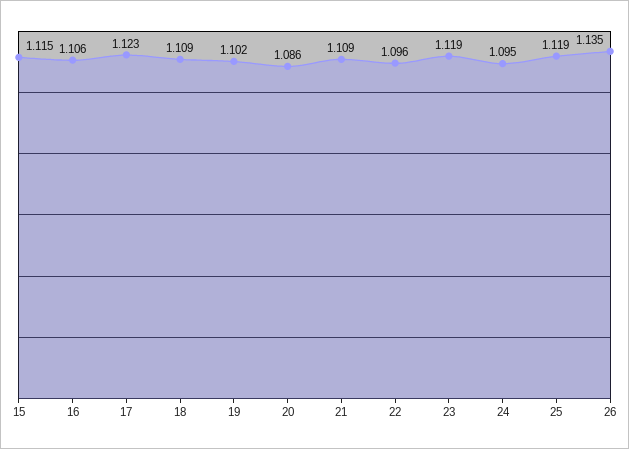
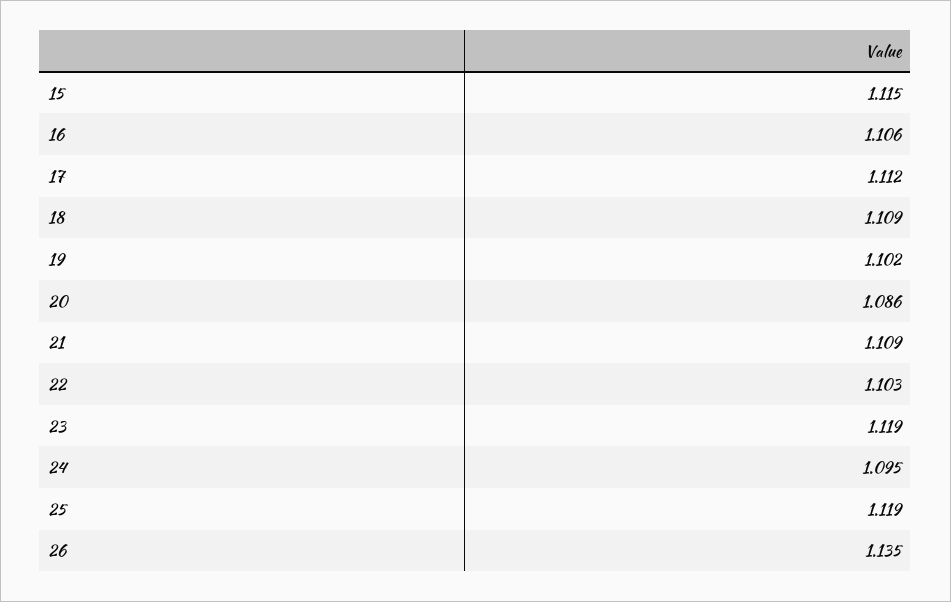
  {
    "15": 1.115,
    "16": 1.106,
-   "17": 1.123,
+   "17": 1.112,
    "18": 1.109,
    "19": 1.102,
    "20": 1.086,
    "21": 1.109,
-   "22": 1.096,
+   "22": 1.103,
    "23": 1.119,
    "24": 1.095,
    "25": 1.119,
    "26": 1.135
  }

